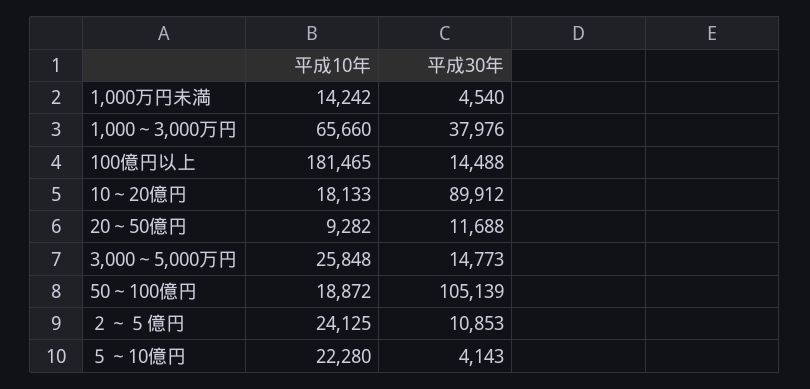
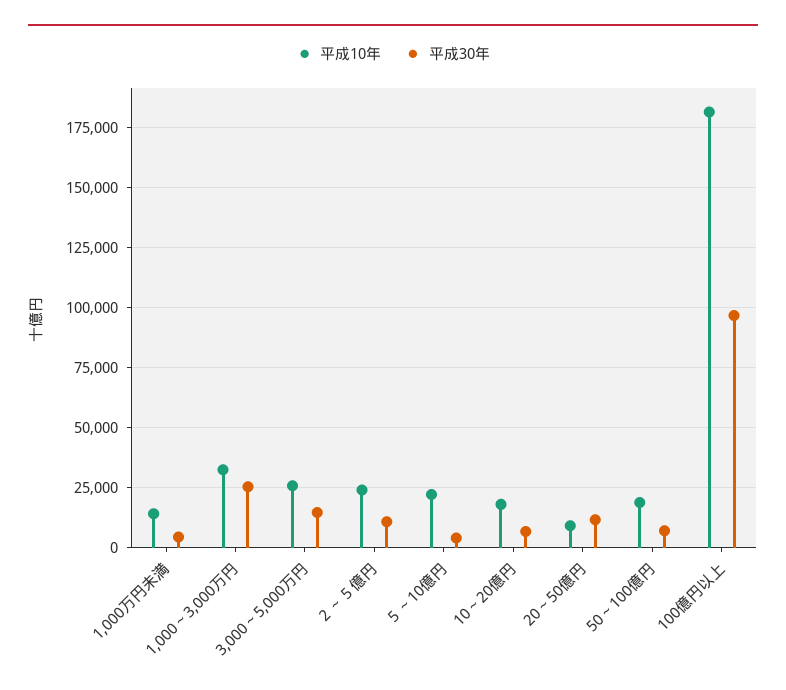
  {
    "平成10年": {
      "1,000万円未満": 14242,
-     "1,000～3,000万円": 65660,
+     "1,000～3,000万円": 32500,
      "100億円以上": 181465,
      "10～20億円": 18133,
      "20～50億円": 9282,
      "3,000～5,000万円": 25848,
      "50～100億円": 18872,
      "２～５億円": 24125,
      "５～10億円": 22280
    },
    "平成30年": {
      "1,000万円未満": 4540,
-     "1,000～3,000万円": 37976,
+     "1,000～3,000万円": 25000,
-     "100億円以上": 14488,
+     "100億円以上": 97500,
-     "10～20億円": 89912,
+     "10～20億円": 7500,
      "20～50億円": 11688,
      "3,000～5,000万円": 14773,
-     "50～100億円": 105139,
+     "50～100億円": 7500,
      "２～５億円": 10853,
      "５～10億円": 4143
    }
  }

